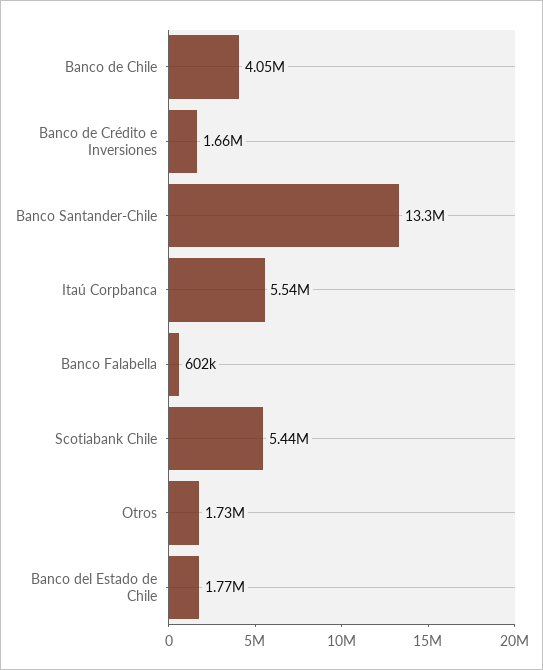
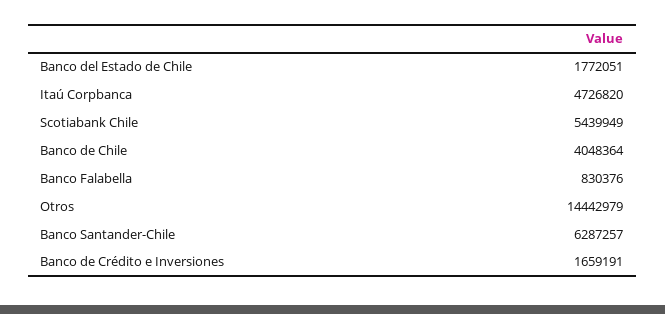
  {
    "Banco de Chile": 4048364,
    "Banco de Crédito e Inversiones": 1659191,
-   "Banco Santander-Chile": 13300000,
+   "Banco Santander-Chile": 6287257,
-   "Itaú Corpbanca": 5540000,
+   "Itaú Corpbanca": 4726820,
-   "Banco Falabella": 602000,
+   "Banco Falabella": 830376,
    "Scotiabank Chile": 5439949,
-   "Otros": 1730000,
+   "Otros": 14442979,
    "Banco del Estado de Chile": 1772051
  }

